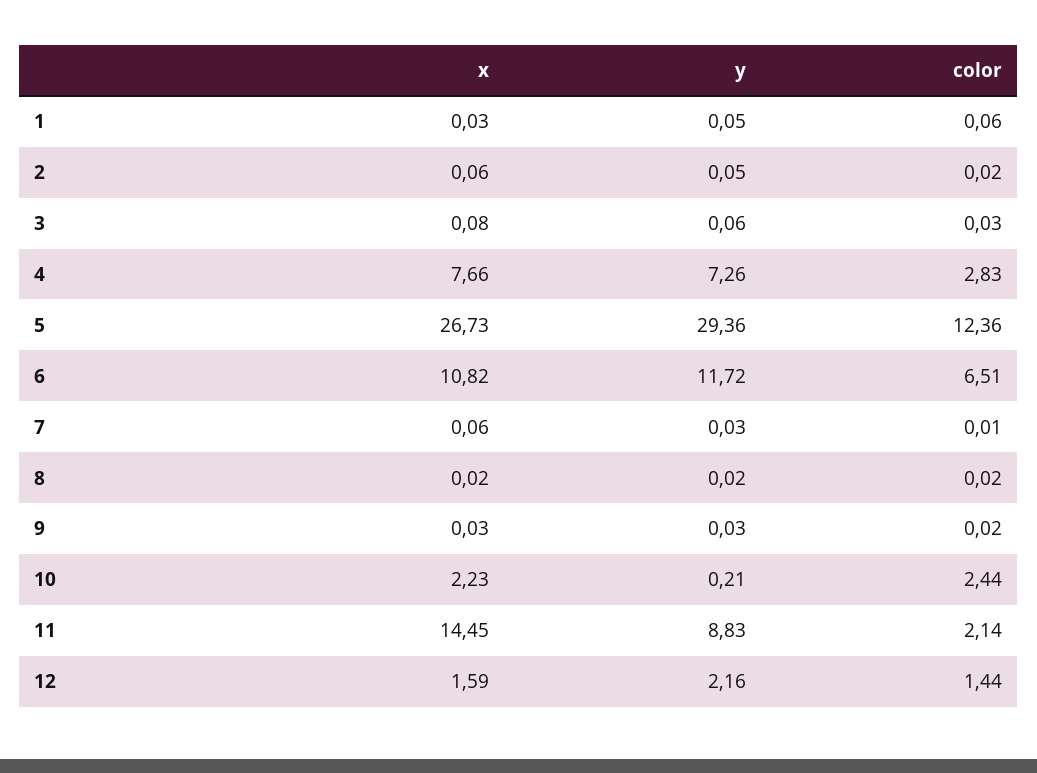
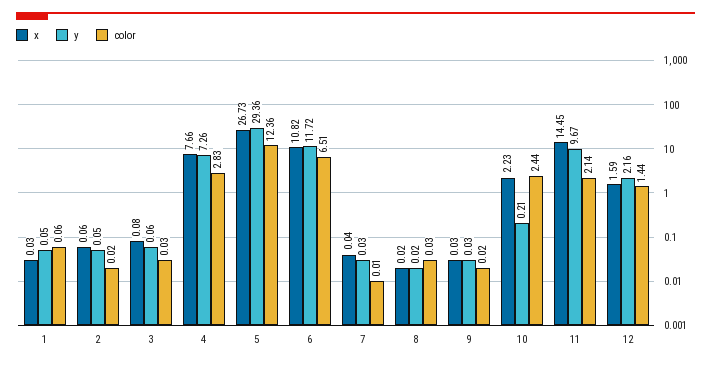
  {
    "x": {
      "1": 0.03,
      "2": 0.06,
      "3": 0.08,
      "4": 7.66,
      "5": 26.73,
      "6": 10.82,
-     "7": 0.06,
+     "7": 0.04,
      "8": 0.02,
      "9": 0.03,
      "10": 2.23,
      "11": 14.45,
      "12": 1.59
    },
    "y": {
      "1": 0.05,
      "2": 0.05,
      "3": 0.06,
      "4": 7.26,
      "5": 29.36,
      "6": 11.72,
      "7": 0.03,
      "8": 0.02,
      "9": 0.03,
      "10": 0.21,
-     "11": 8.83,
+     "11": 9.67,
      "12": 2.16
    },
    "color": {
      "1": 0.06,
      "2": 0.02,
      "3": 0.03,
      "4": 2.83,
      "5": 12.36,
      "6": 6.51,
      "7": 0.01,
-     "8": 0.02,
+     "8": 0.03,
      "9": 0.02,
      "10": 2.44,
      "11": 2.14,
      "12": 1.44
    }
  }

